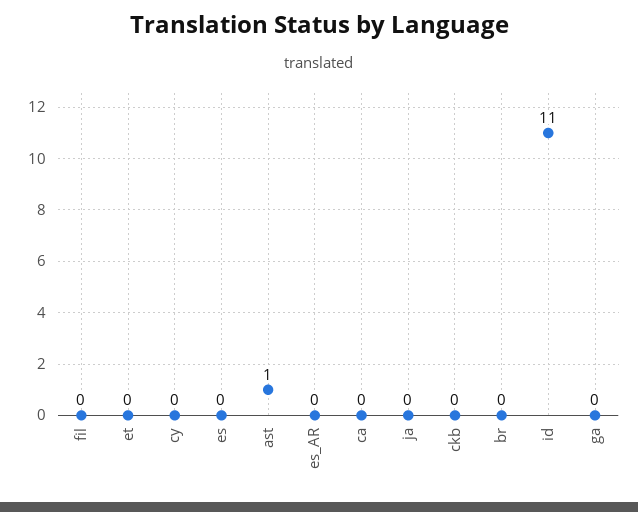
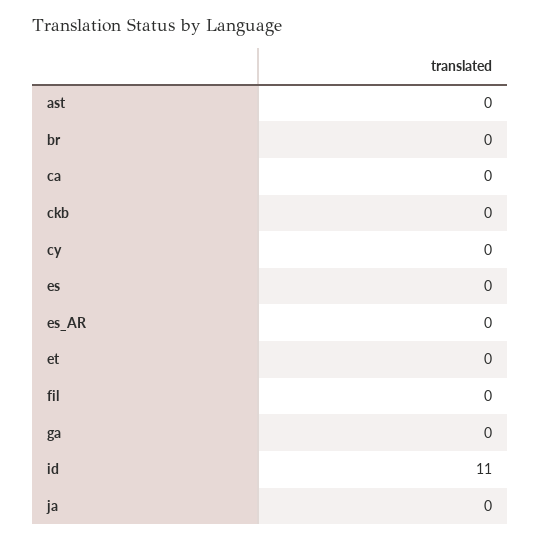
  {
    "fil": 0,
    "et": 0,
    "cy": 0,
    "es": 0,
-   "ast": 1,
+   "ast": 0,
    "es_AR": 0,
    "ca": 0,
    "ja": 0,
    "ckb": 0,
    "br": 0,
    "id": 11,
    "ga": 0
  }

